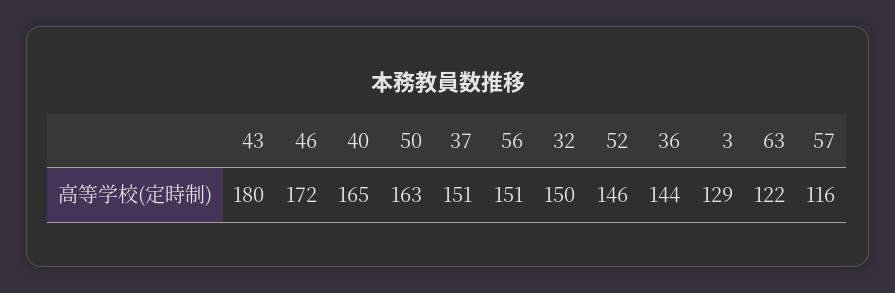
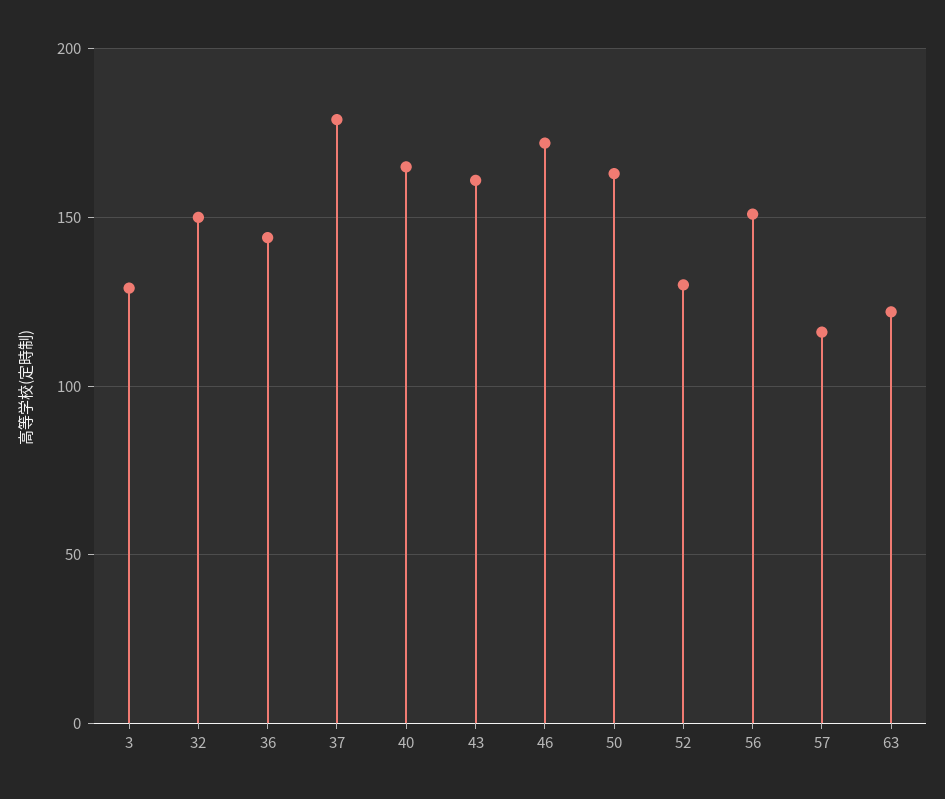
  {
-   "43": 180,
+   "43": 160,
    "46": 172,
    "40": 165,
    "50": 163,
-   "37": 151,
+   "37": 180,
    "56": 151,
    "32": 150,
-   "52": 146,
+   "52": 130,
    "36": 144,
    "3": 129,
    "63": 122,
    "57": 116
  }

